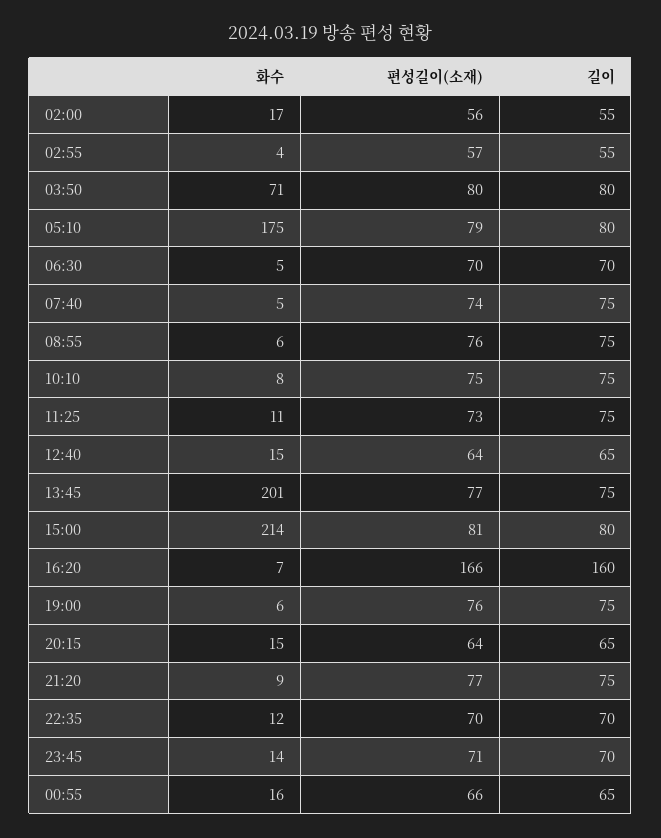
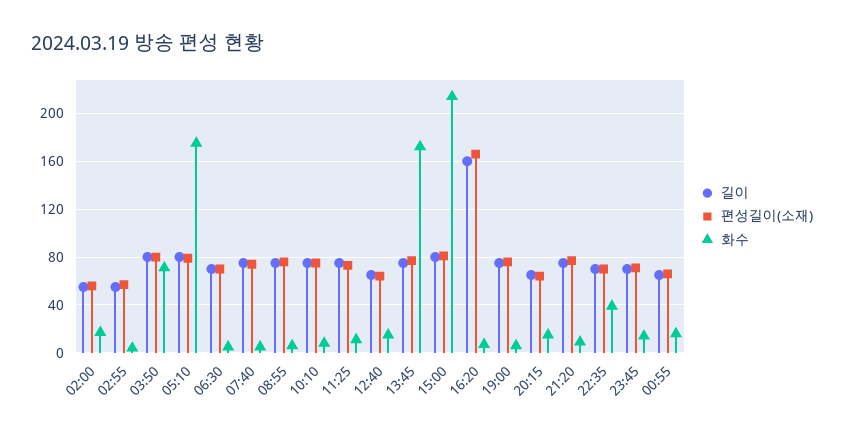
  {
    "화수": {
      "02:00": 17,
      "02:55": 4,
      "03:50": 71,
      "05:10": 175,
      "06:30": 5,
      "07:40": 5,
      "08:55": 6,
      "10:10": 8,
      "11:25": 11,
      "12:40": 15,
-     "13:45": 201,
+     "13:45": 170,
      "15:00": 214,
      "16:20": 7,
      "19:00": 6,
      "20:15": 15,
      "21:20": 9,
-     "22:35": 12,
+     "22:35": 40,
      "23:45": 14,
      "00:55": 16
    },
    "편성길이(소재)": {
      "02:00": 56,
      "02:55": 57,
      "03:50": 80,
      "05:10": 79,
      "06:30": 70,
      "07:40": 74,
      "08:55": 76,
      "10:10": 75,
      "11:25": 73,
      "12:40": 64,
      "13:45": 77,
      "15:00": 81,
      "16:20": 166,
      "19:00": 76,
      "20:15": 64,
      "21:20": 77,
      "22:35": 70,
      "23:45": 71,
      "00:55": 66
    },
    "길이": {
      "02:00": 55,
      "02:55": 55,
      "03:50": 80,
      "05:10": 80,
      "06:30": 70,
      "07:40": 75,
      "08:55": 75,
      "10:10": 75,
      "11:25": 75,
      "12:40": 65,
      "13:45": 75,
      "15:00": 80,
      "16:20": 160,
      "19:00": 75,
      "20:15": 65,
      "21:20": 75,
      "22:35": 70,
      "23:45": 70,
      "00:55": 65
    }
  }

